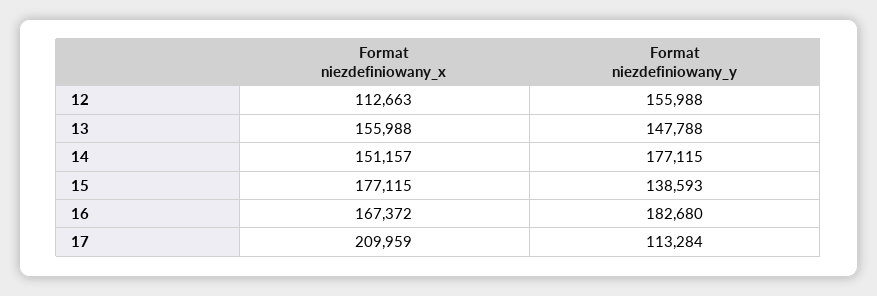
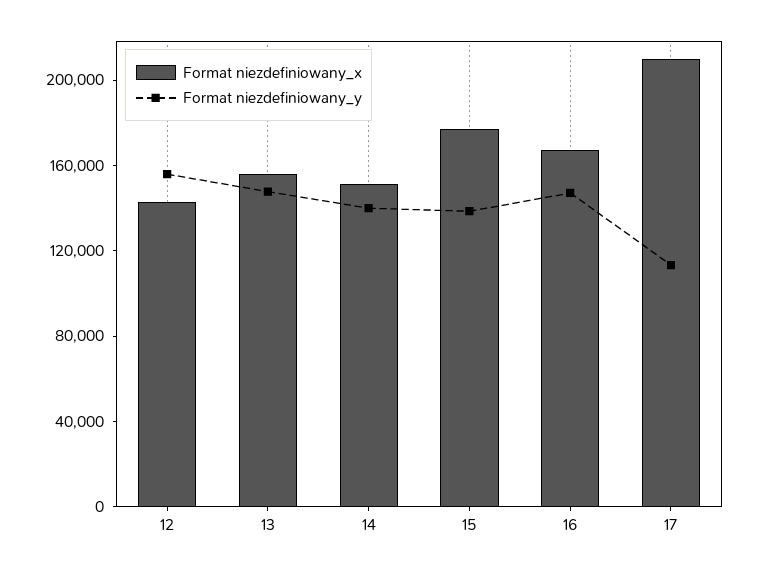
  {
    "Format niezdefiniowany_x": {
-     "12": 112663,
+     "12": 140000,
      "13": 155988,
      "14": 151157,
      "15": 177115,
      "16": 167372,
      "17": 209959
    },
    "Format niezdefiniowany_y": {
      "12": 155988,
      "13": 147788,
-     "14": 177115,
+     "14": 140000,
      "15": 138593,
-     "16": 182680,
+     "16": 150000,
      "17": 113284
    }
  }

